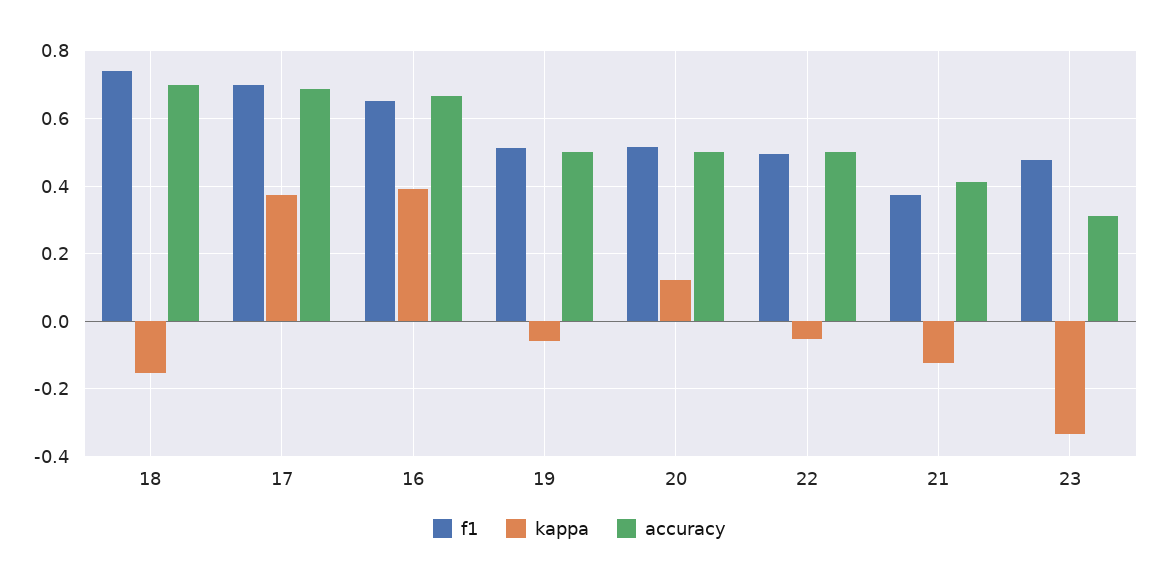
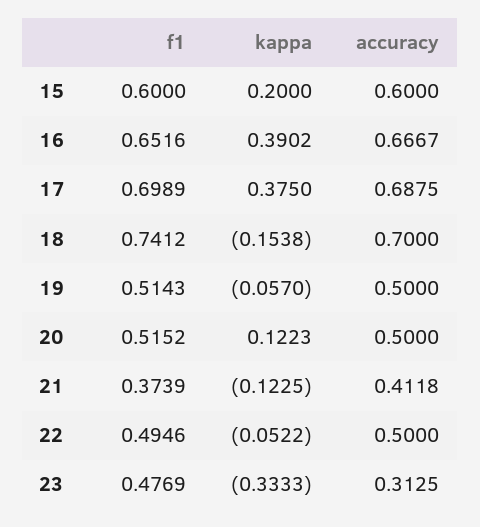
  {
    "f1": {
      "18": 0.7412,
      "17": 0.6989,
      "16": 0.6516,
      "19": 0.5143,
      "20": 0.5152,
      "22": 0.4946,
      "21": 0.3739,
-     "23": 0.4769
+     "23": 0.4769,
+     "15": 0.6
    },
    "kappa": {
      "18": -0.1538,
      "17": 0.375,
      "16": 0.3902,
      "19": -0.057,
      "20": 0.1223,
      "22": -0.0522,
      "21": -0.1225,
-     "23": -0.3333
+     "23": -0.3333,
+     "15": 0.2
    },
    "accuracy": {
      "18": 0.7,
      "17": 0.6875,
      "16": 0.6667,
      "19": 0.5,
      "20": 0.5,
      "22": 0.5,
      "21": 0.4118,
-     "23": 0.3125
+     "23": 0.3125,
+     "15": 0.6
    }
  }

